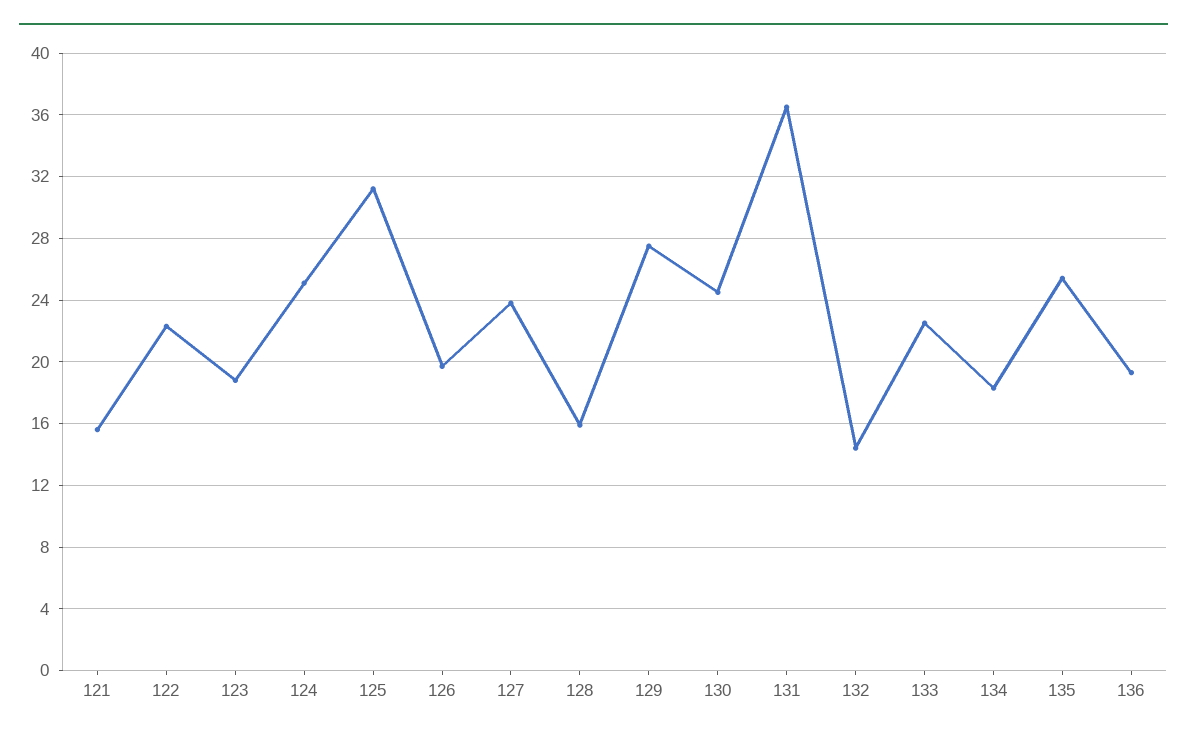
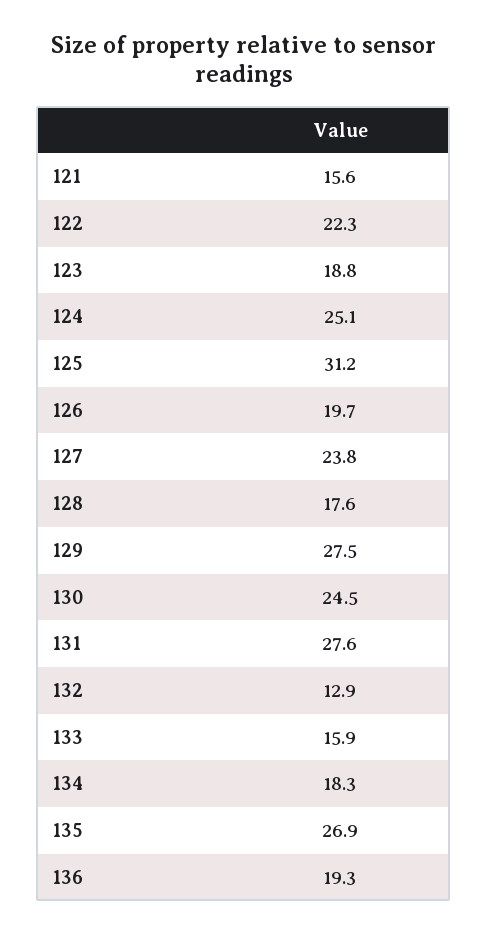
  {
    "121": 15.6,
    "122": 22.3,
    "123": 18.8,
    "124": 25.1,
    "125": 31.2,
    "126": 19.7,
    "127": 23.8,
-   "128": 16,
+   "128": 17.6,
    "129": 27.5,
    "130": 24.5,
-   "131": 36.5,
+   "131": 27.6,
-   "132": 14.5,
+   "132": 12.9,
-   "133": 22.5,
+   "133": 15.9,
    "134": 18.3,
-   "135": 25.5,
+   "135": 26.9,
    "136": 19.3
  }

